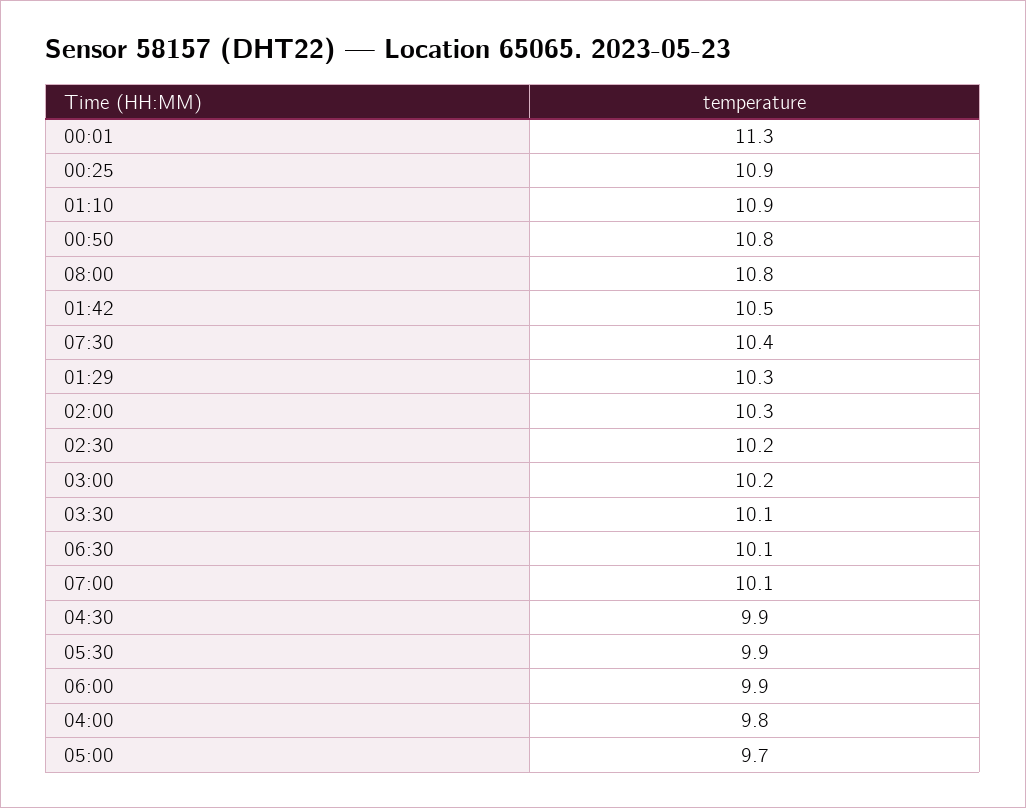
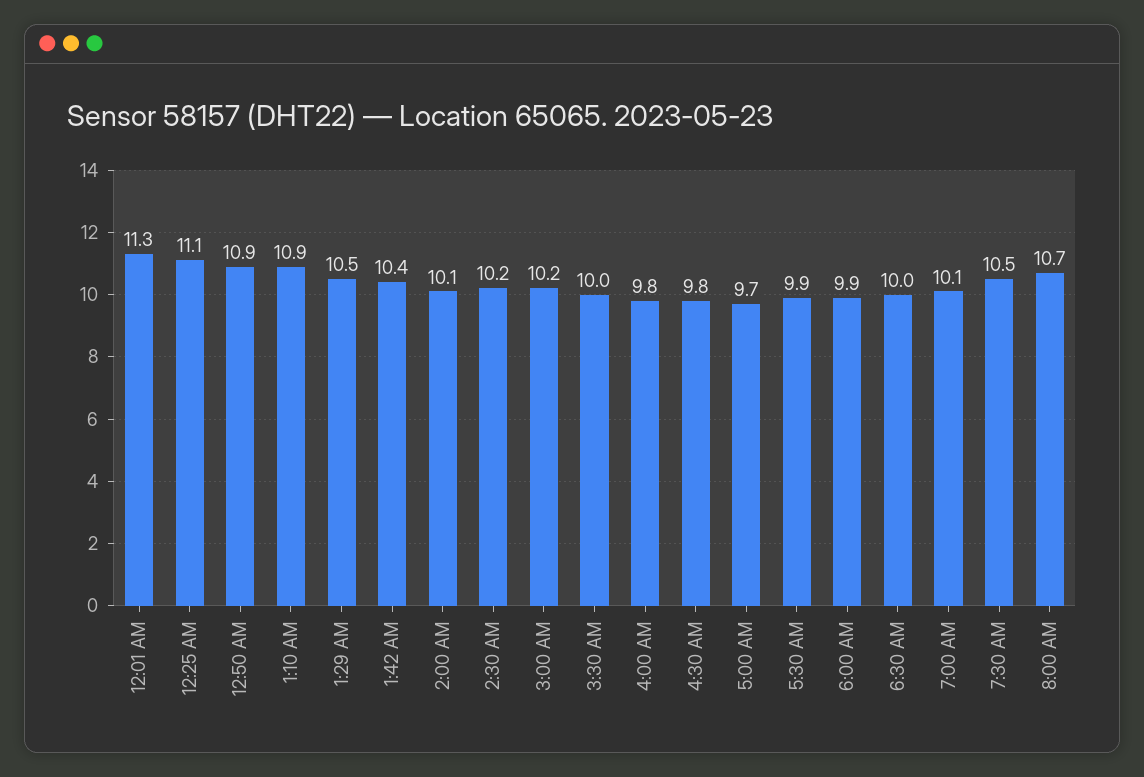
  {
    "00:01": 11.3,
-   "00:25": 10.9,
+   "00:25": 11.1,
    "01:10": 10.9,
-   "00:50": 10.8,
+   "00:50": 10.9,
-   "08:00": 10.8,
+   "08:00": 10.7,
-   "01:42": 10.5,
+   "01:42": 10.4,
-   "07:30": 10.4,
+   "07:30": 10.5,
-   "01:29": 10.3,
+   "01:29": 10.5,
-   "02:00": 10.3,
+   "02:00": 10.1,
    "02:30": 10.2,
    "03:00": 10.2,
-   "03:30": 10.1,
+   "03:30": 10,
-   "06:30": 10.1,
+   "06:30": 10,
    "07:00": 10.1,
-   "04:30": 9.9,
+   "04:30": 9.8,
    "05:30": 9.9,
    "06:00": 9.9,
    "04:00": 9.8,
    "05:00": 9.7
  }

